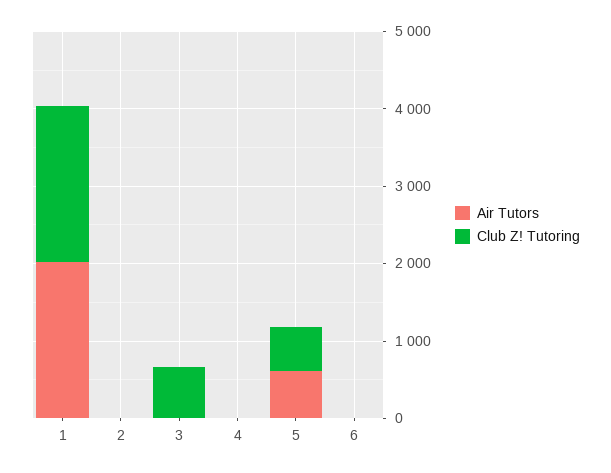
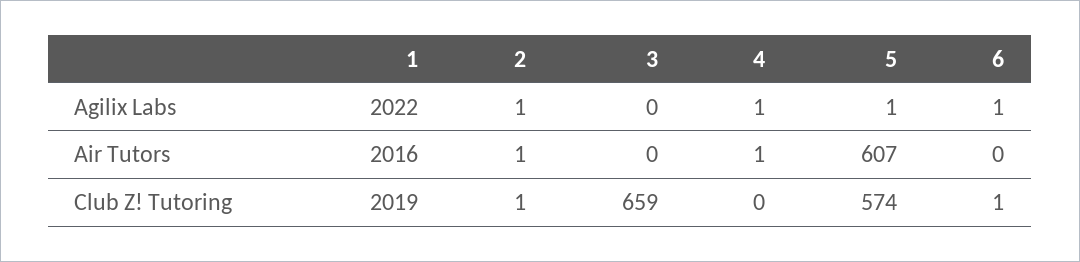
  {
    "Air Tutors": {
      "1": 2016,
      "2": 1,
      "3": 0,
      "4": 1,
      "5": 607,
      "6": 0
    },
    "Club Z! Tutoring": {
      "1": 2019,
      "2": 1,
      "3": 659,
      "4": 0,
      "5": 574,
      "6": 1
-   }
+   },
+   "Agilix Labs": {
+     "1": 2022,
+     "2": 1,
+     "3": 0,
+     "4": 1,
+     "5": 1,
+     "6": 1
+   }
  }

